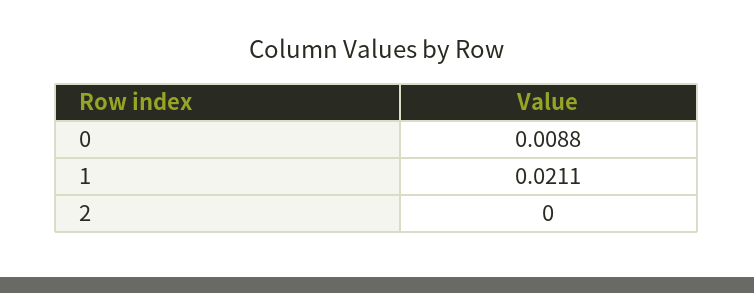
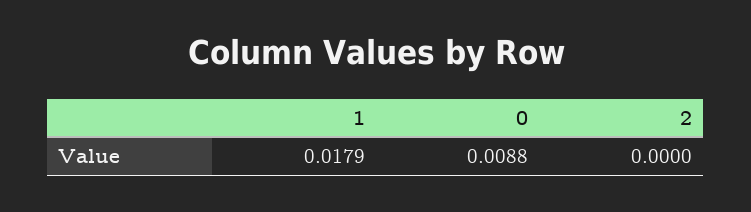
  {
    "0": 0.0088,
-   "1": 0.0211,
+   "1": 0.0179,
    "2": 0
  }

